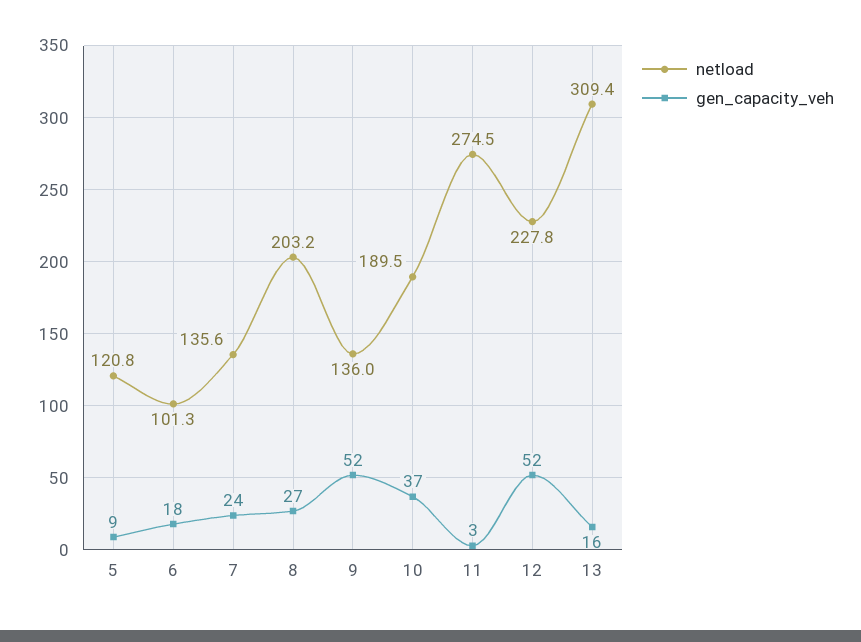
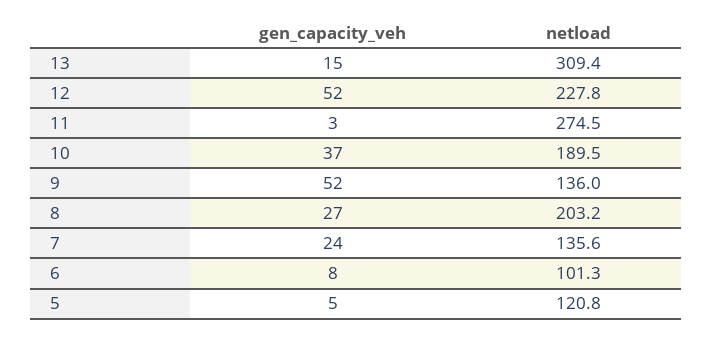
  {
    "netload": {
      "5": 120.8,
      "6": 101.3,
      "7": 135.6,
      "8": 203.2,
      "9": 136,
      "10": 189.5,
      "11": 274.5,
      "12": 227.8,
      "13": 309.4
    },
    "gen_capacity_veh": {
-     "5": 9,
+     "5": 5,
-     "6": 18,
+     "6": 8,
      "7": 24,
      "8": 27,
      "9": 52,
      "10": 37,
      "11": 3,
      "12": 52,
-     "13": 16
+     "13": 15
    }
  }

